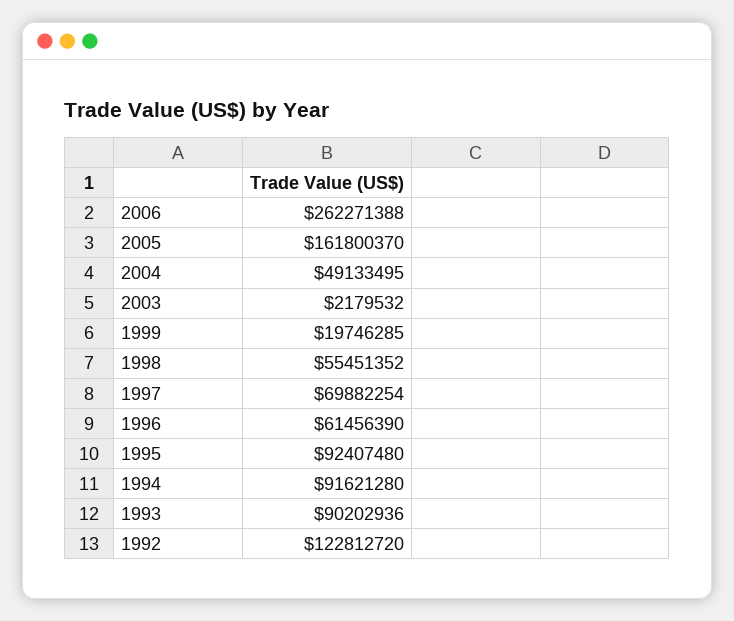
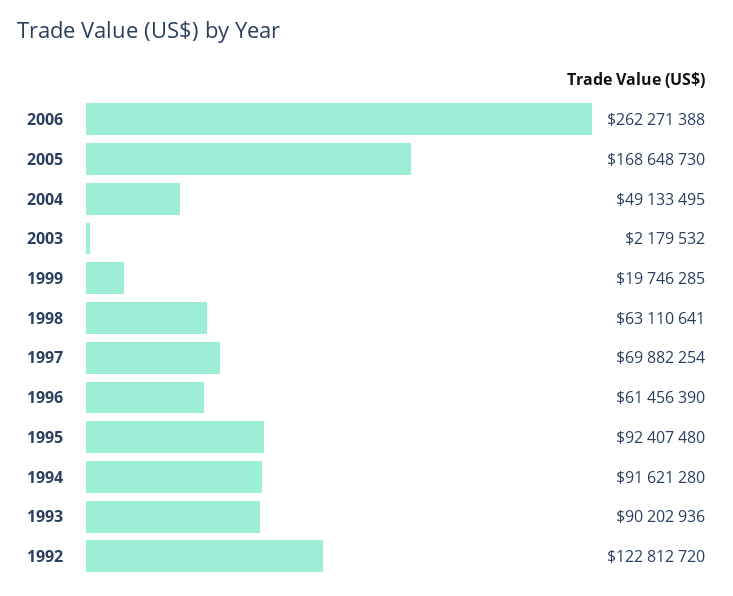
  {
    "2006": 262271388,
-   "2005": 161800370,
+   "2005": 168648730,
    "2004": 49133495,
    "2003": 2179532,
    "1999": 19746285,
-   "1998": 55451352,
+   "1998": 63110641,
    "1997": 69882254,
    "1996": 61456390,
    "1995": 92407480,
    "1994": 91621280,
    "1993": 90202936,
    "1992": 122812720
  }

